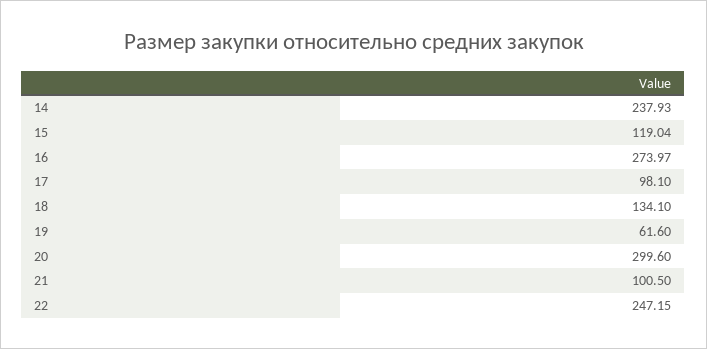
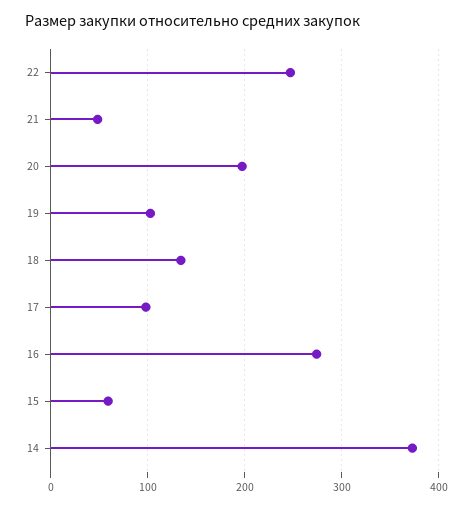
  {
-   "14": 237.93,
+   "14": 370,
-   "15": 119.04,
+   "15": 60,
    "16": 273.97,
    "17": 98.1,
    "18": 134.1,
-   "19": 61.6,
+   "19": 100,
-   "20": 299.6,
+   "20": 200,
-   "21": 100.5,
+   "21": 50,
    "22": 247.15
  }

